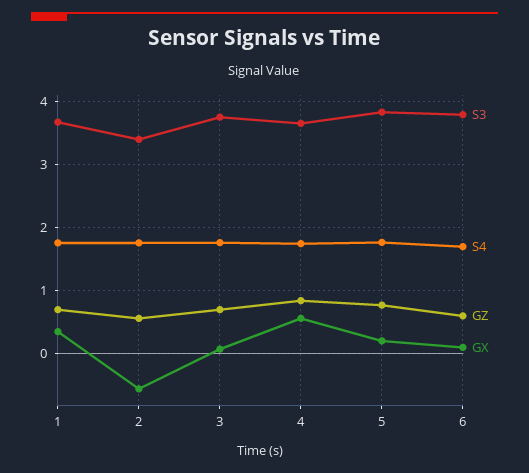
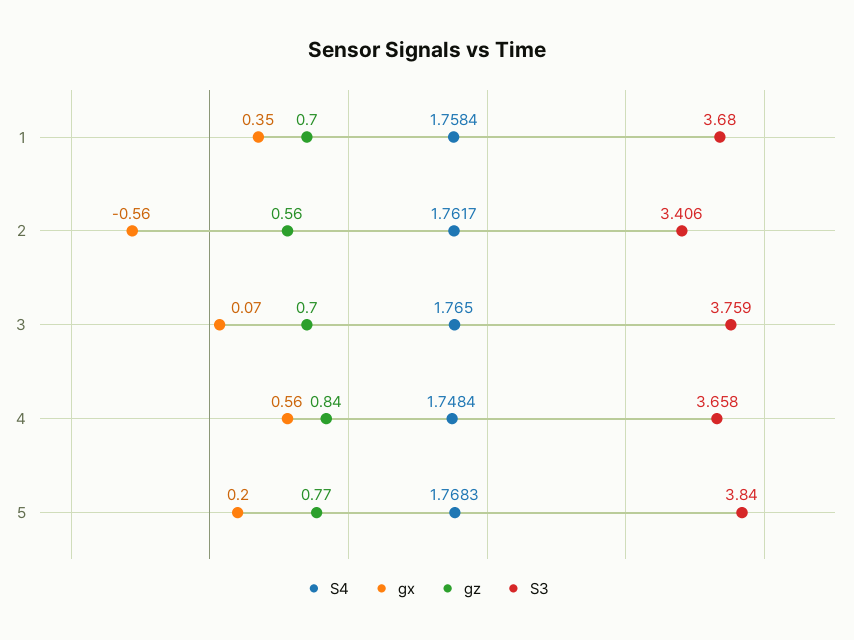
  {
    "S3": {
      "1": 3.68,
      "2": 3.406,
      "3": 3.759,
      "4": 3.658,
-     "5": 3.84,
+     "5": 3.84
-     "6": 3.8
    },
    "S4": {
      "1": 1.7584,
      "2": 1.7617,
      "3": 1.765,
      "4": 1.7484,
-     "5": 1.7683,
+     "5": 1.7683
-     "6": 1.7
    },
    "GZ": {
      "1": 0.7,
      "2": 0.56,
      "3": 0.7,
      "4": 0.84,
-     "5": 0.77,
+     "5": 0.77
-     "6": 0.6
    },
    "GX": {
      "1": 0.35,
      "2": -0.56,
      "3": 0.07,
      "4": 0.56,
-     "5": 0.2,
+     "5": 0.2
-     "6": 0.1
    }
  }

